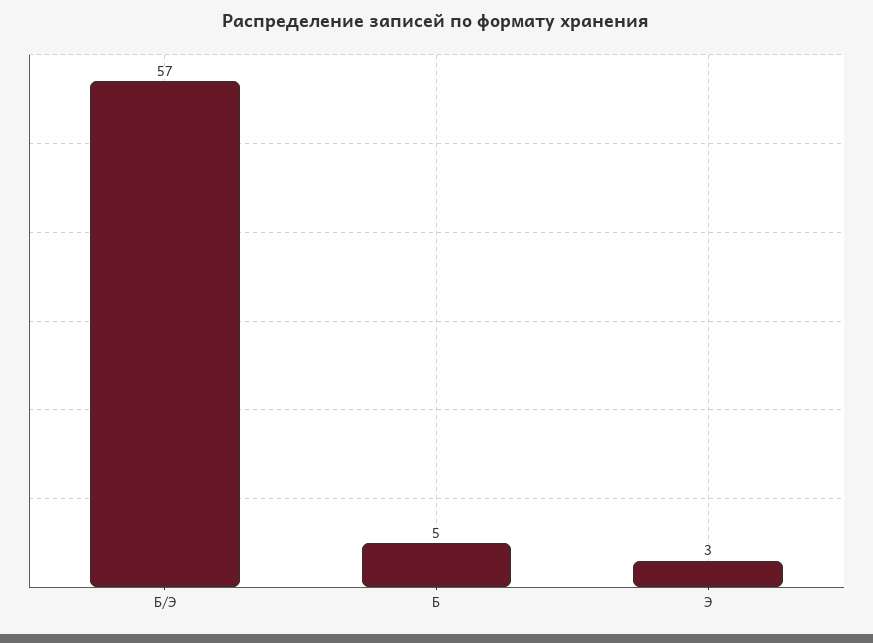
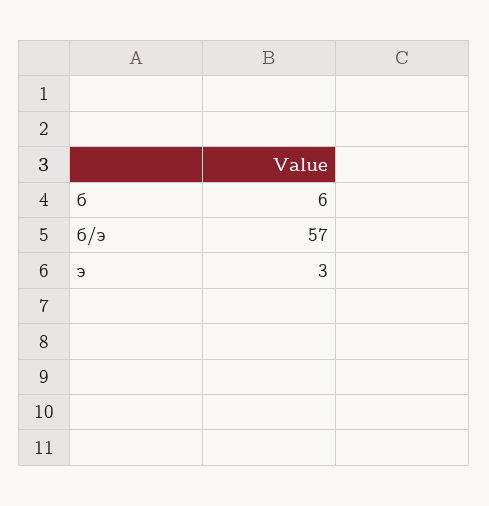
  {
    "Б/Э": 57,
-   "Б": 5,
+   "Б": 6,
    "Э": 3
  }

